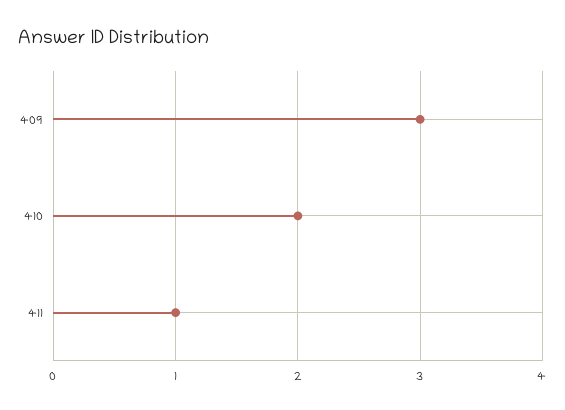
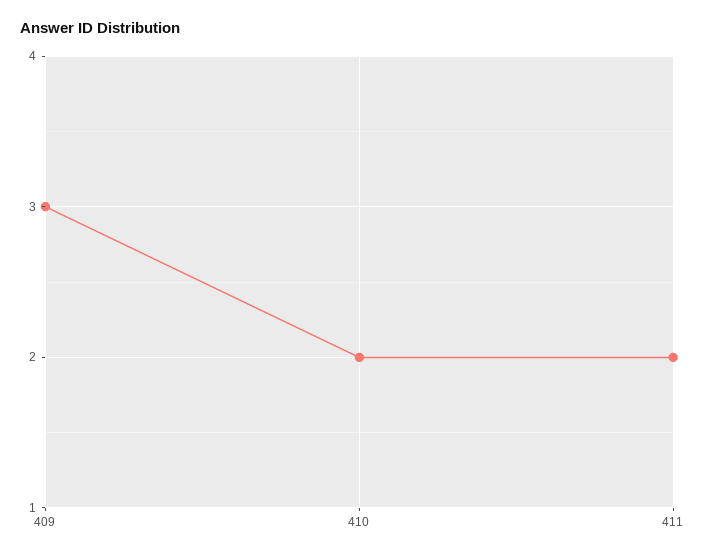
  {
    "409": 3,
    "410": 2,
-   "411": 1
+   "411": 2
  }

